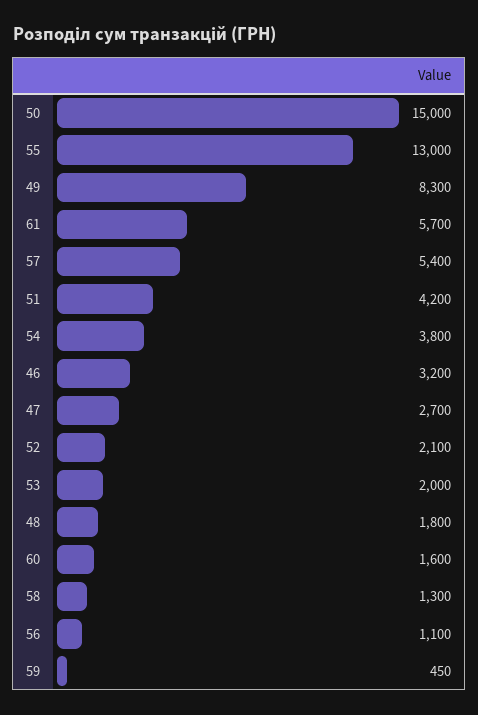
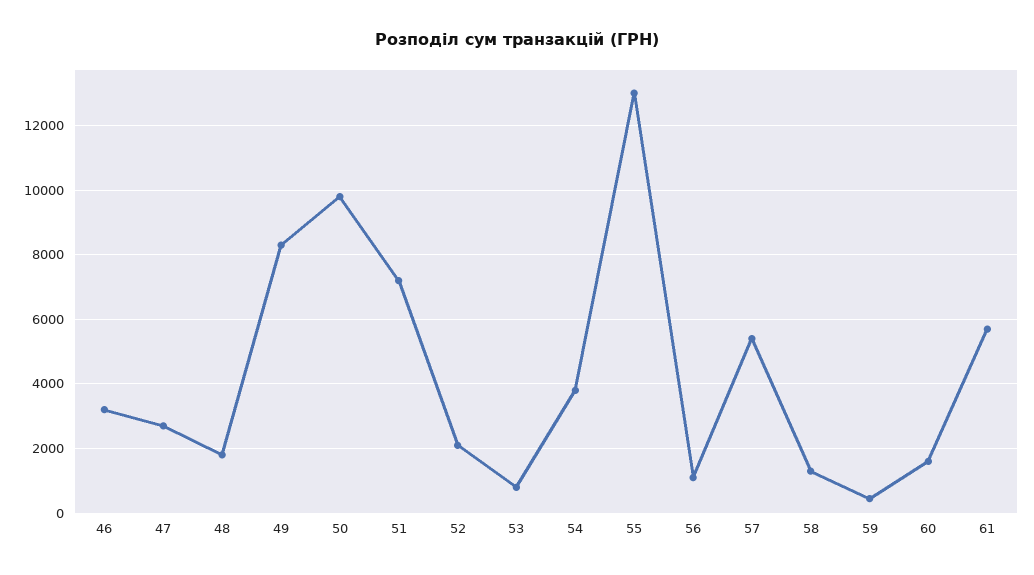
  {
-   "50": 15000,
+   "50": 9800,
    "55": 13000,
    "49": 8300,
    "61": 5700,
    "57": 5400,
-   "51": 4200,
+   "51": 7200,
    "54": 3800,
    "46": 3200,
    "47": 2700,
    "52": 2100,
-   "53": 2000,
+   "53": 800,
    "48": 1800,
    "60": 1600,
    "58": 1300,
    "56": 1100,
    "59": 450
  }

